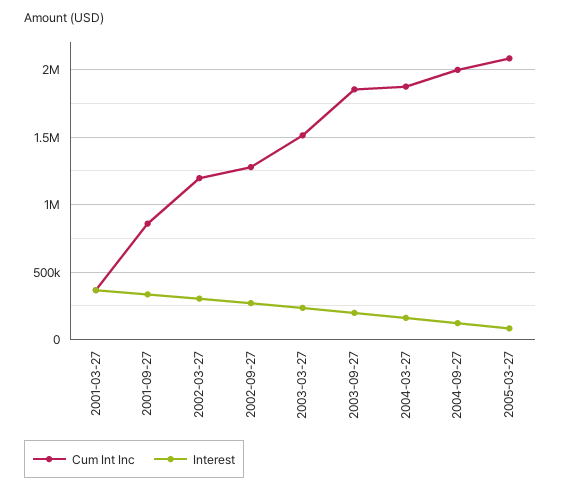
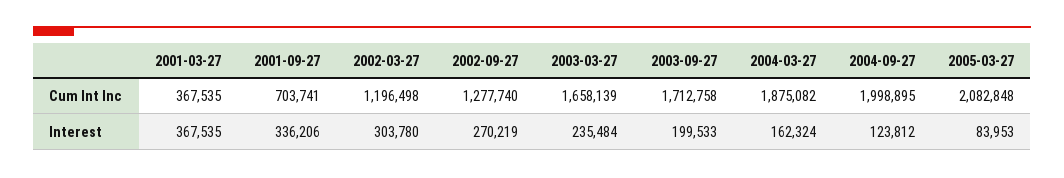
  {
    "Cum Int Inc": {
      "2001-03-27": 367535,
-     "2001-09-27": 850000,
+     "2001-09-27": 703741,
      "2002-03-27": 1196498,
      "2002-09-27": 1277740,
-     "2003-03-27": 1500000,
+     "2003-03-27": 1658139,
-     "2003-09-27": 1850000,
+     "2003-09-27": 1712758,
      "2004-03-27": 1875082,
      "2004-09-27": 1998895,
      "2005-03-27": 2082848
    },
    "Interest": {
      "2001-03-27": 367535,
      "2001-09-27": 336206,
      "2002-03-27": 303780,
      "2002-09-27": 270219,
      "2003-03-27": 235484,
      "2003-09-27": 199533,
      "2004-03-27": 162324,
      "2004-09-27": 123812,
      "2005-03-27": 83953
    }
  }

